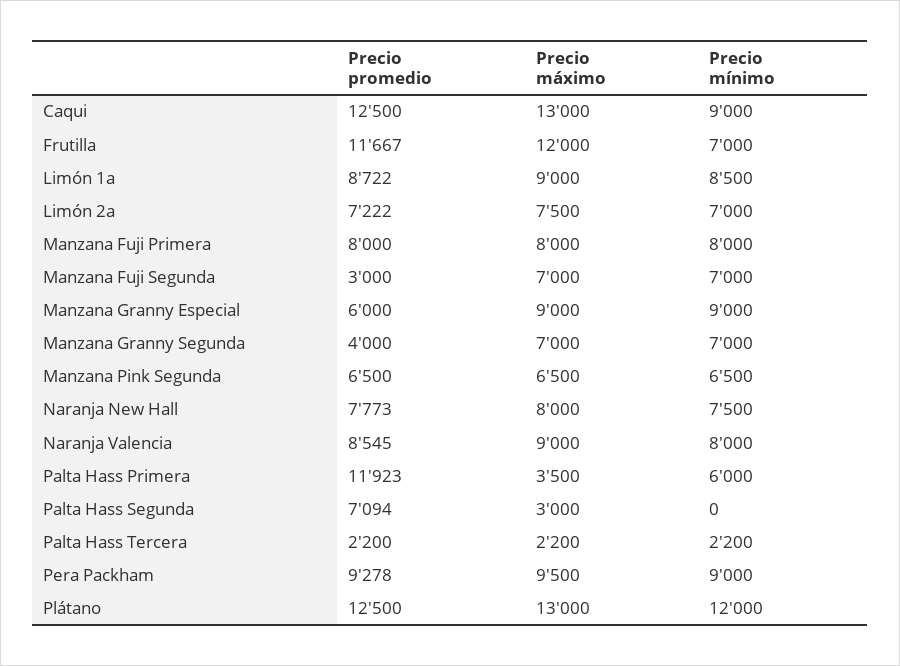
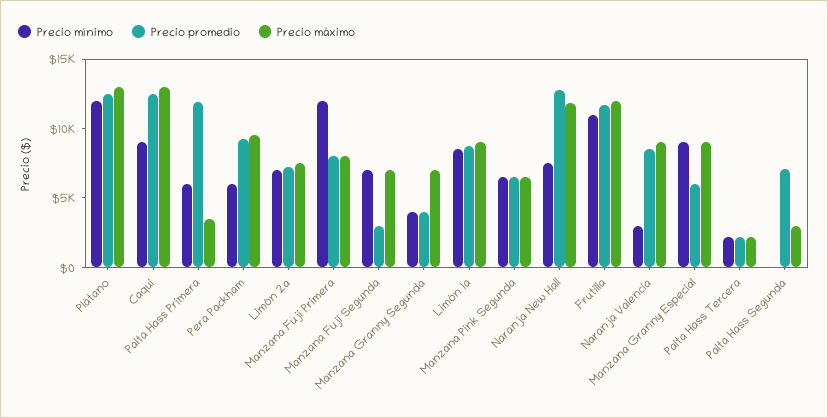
  {
    "Precio promedio": {
      "Caqui": 12500,
      "Frutilla": 11667,
      "Limón 1a": 8722,
      "Limón 2a": 7222,
      "Manzana Fuji Primera": 8000,
      "Manzana Fuji Segunda": 3000,
      "Manzana Granny Especial": 6000,
      "Manzana Granny Segunda": 4000,
      "Manzana Pink Segunda": 6500,
-     "Naranja New Hall": 7773,
+     "Naranja New Hall": 13000,
      "Naranja Valencia": 8545,
      "Palta Hass Primera": 11923,
      "Palta Hass Segunda": 7094,
      "Palta Hass Tercera": 2200,
      "Pera Packham": 9278,
      "Plátano": 12500
    },
    "Precio máximo": {
      "Caqui": 13000,
      "Frutilla": 12000,
      "Limón 1a": 9000,
      "Limón 2a": 7500,
      "Manzana Fuji Primera": 8000,
      "Manzana Fuji Segunda": 7000,
      "Manzana Granny Especial": 9000,
      "Manzana Granny Segunda": 7000,
      "Manzana Pink Segunda": 6500,
-     "Naranja New Hall": 8000,
+     "Naranja New Hall": 12000,
      "Naranja Valencia": 9000,
      "Palta Hass Primera": 3500,
      "Palta Hass Segunda": 3000,
      "Palta Hass Tercera": 2200,
      "Pera Packham": 9500,
      "Plátano": 13000
    },
    "Precio mínimo": {
      "Caqui": 9000,
-     "Frutilla": 7000,
+     "Frutilla": 11000,
      "Limón 1a": 8500,
      "Limón 2a": 7000,
-     "Manzana Fuji Primera": 8000,
+     "Manzana Fuji Primera": 12000,
      "Manzana Fuji Segunda": 7000,
      "Manzana Granny Especial": 9000,
-     "Manzana Granny Segunda": 7000,
+     "Manzana Granny Segunda": 4000,
      "Manzana Pink Segunda": 6500,
      "Naranja New Hall": 7500,
-     "Naranja Valencia": 8000,
+     "Naranja Valencia": 3000,
      "Palta Hass Primera": 6000,
      "Palta Hass Segunda": 0,
      "Palta Hass Tercera": 2200,
-     "Pera Packham": 9000,
+     "Pera Packham": 6000,
      "Plátano": 12000
    }
  }

